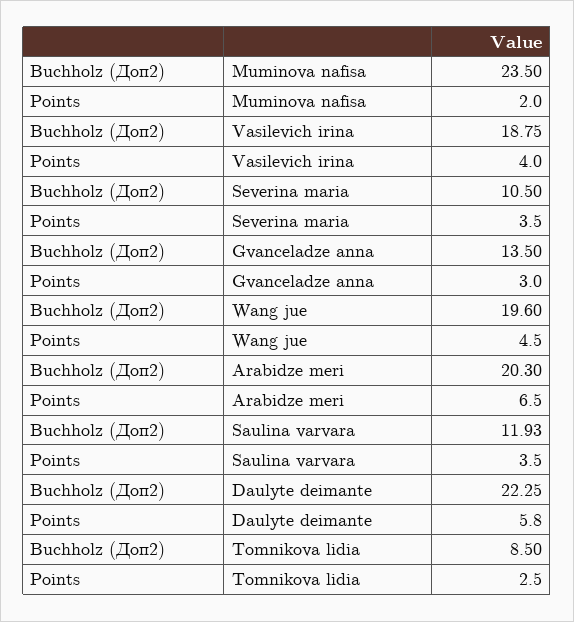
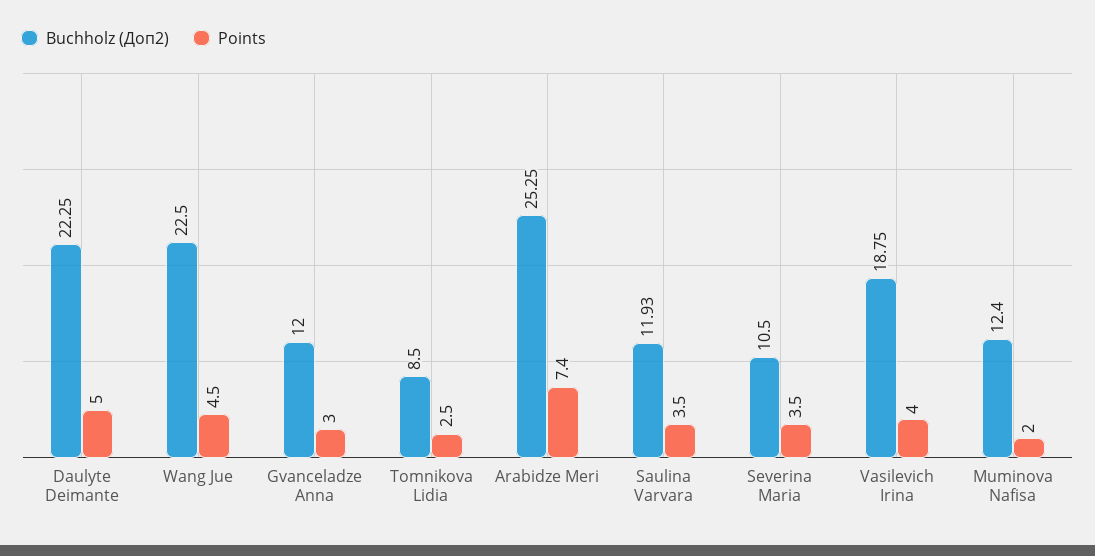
  {
    "Buchholz (Доп2)": {
-     "Muminova nafisa": 23.5,
+     "Muminova nafisa": 12.4,
      "Vasilevich irina": 18.75,
      "Severina maria": 10.5,
-     "Gvanceladze anna": 13.5,
+     "Gvanceladze anna": 12,
-     "Wang jue": 19.6,
+     "Wang jue": 22.5,
-     "Arabidze meri": 20.3,
+     "Arabidze meri": 25.25,
      "Saulina varvara": 11.93,
      "Daulyte deimante": 22.25,
      "Tomnikova lidia": 8.5
    },
    "Points": {
      "Muminova nafisa": 2,
      "Vasilevich irina": 4,
      "Severina maria": 3.5,
      "Gvanceladze anna": 3,
      "Wang jue": 4.5,
-     "Arabidze meri": 6.5,
+     "Arabidze meri": 7.4,
      "Saulina varvara": 3.5,
-     "Daulyte deimante": 5.8,
+     "Daulyte deimante": 5,
      "Tomnikova lidia": 2.5
    }
  }

